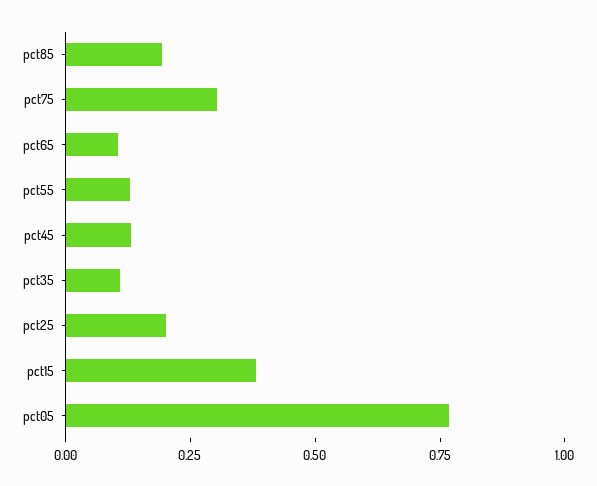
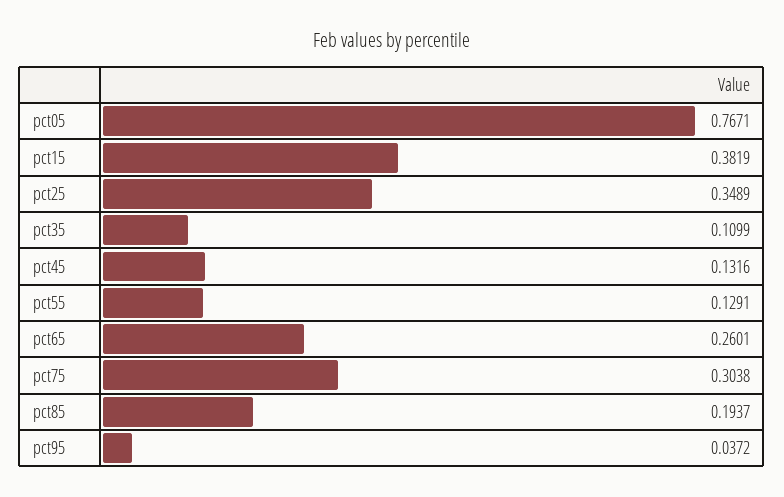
  {
    "pct85": 0.1937,
    "pct75": 0.3038,
-   "pct65": 0.1,
+   "pct65": 0.2601,
    "pct55": 0.1291,
    "pct45": 0.1316,
    "pct35": 0.1099,
-   "pct25": 0.2,
+   "pct25": 0.3489,
    "pct15": 0.3819,
-   "pct05": 0.7671
+   "pct05": 0.7671,
+   "pct95": 0.0372
  }

